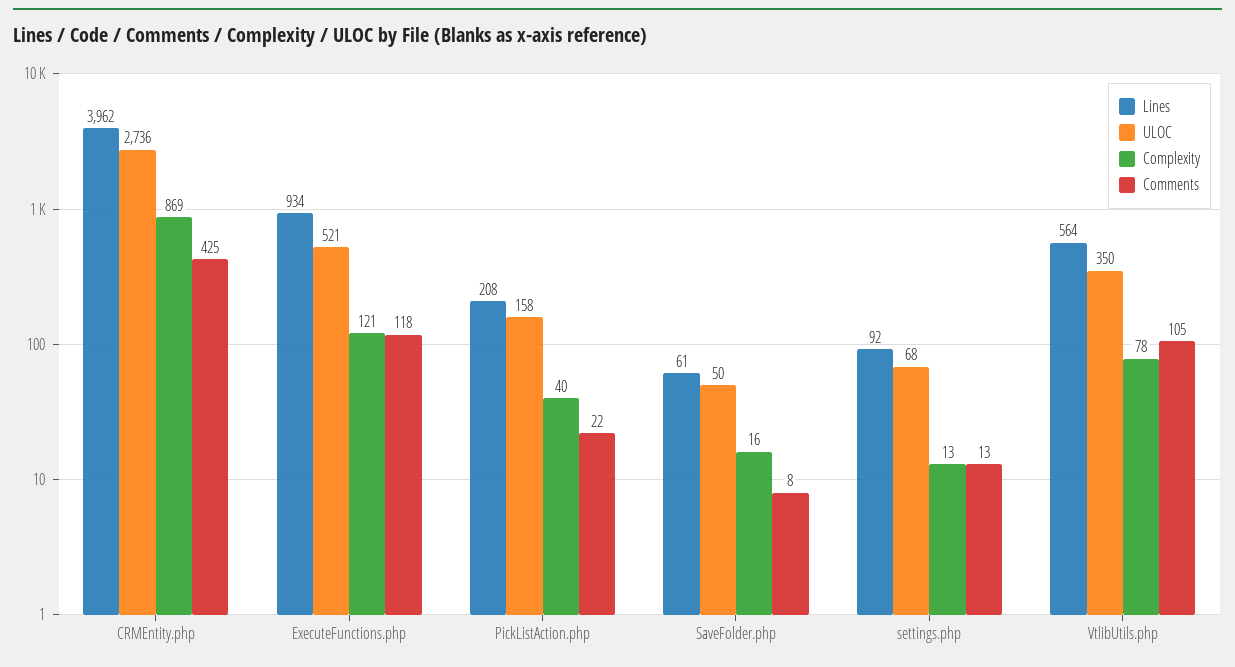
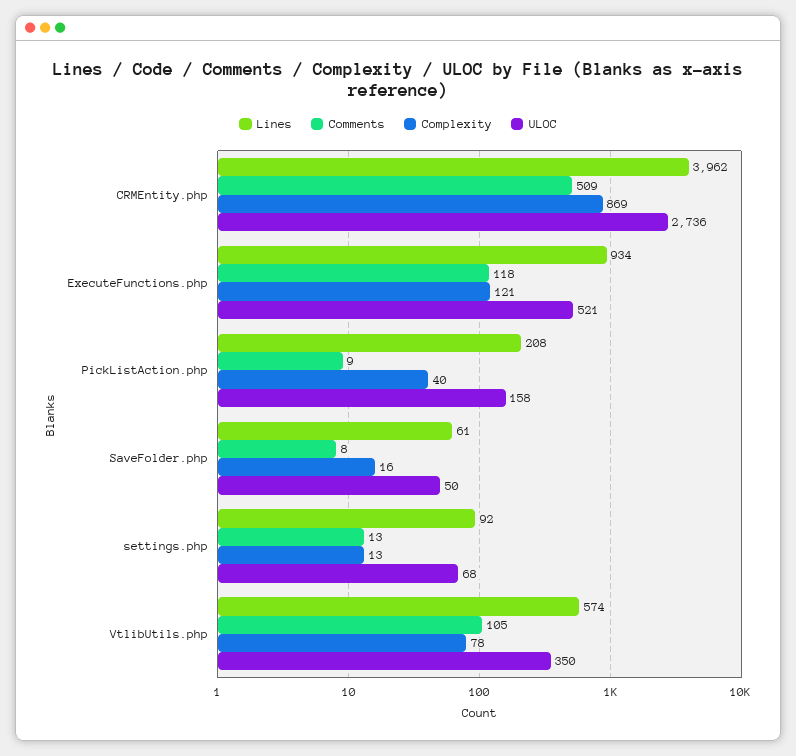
  {
    "Lines": {
      "CRMEntity.php": 3962,
      "ExecuteFunctions.php": 934,
      "PickListAction.php": 208,
      "SaveFolder.php": 61,
      "settings.php": 92,
-     "VtlibUtils.php": 564
+     "VtlibUtils.php": 574
    },
    "ULOC": {
      "CRMEntity.php": 2736,
      "ExecuteFunctions.php": 521,
      "PickListAction.php": 158,
      "SaveFolder.php": 50,
      "settings.php": 68,
      "VtlibUtils.php": 350
    },
    "Complexity": {
      "CRMEntity.php": 869,
      "ExecuteFunctions.php": 121,
      "PickListAction.php": 40,
      "SaveFolder.php": 16,
      "settings.php": 13,
      "VtlibUtils.php": 78
    },
    "Comments": {
-     "CRMEntity.php": 425,
+     "CRMEntity.php": 509,
      "ExecuteFunctions.php": 118,
-     "PickListAction.php": 22,
+     "PickListAction.php": 9,
      "SaveFolder.php": 8,
      "settings.php": 13,
      "VtlibUtils.php": 105
    }
  }

